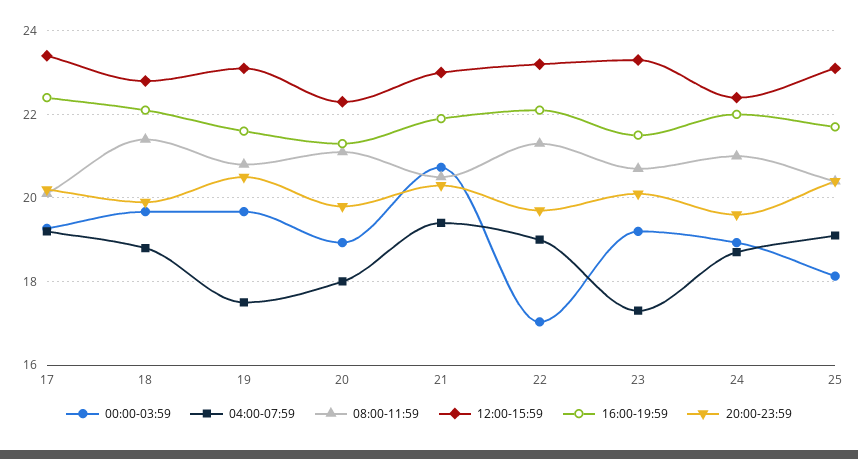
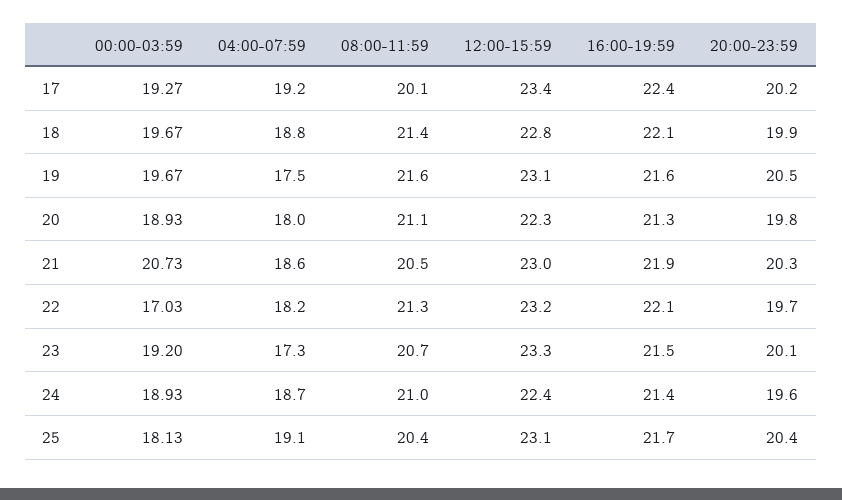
  {
    "00:00-03:59": {
      "17": 19.27,
      "18": 19.67,
      "19": 19.67,
      "20": 18.93,
      "21": 20.73,
      "22": 17.03,
      "23": 19.2,
      "24": 18.93,
      "25": 18.13
    },
    "04:00-07:59": {
      "17": 19.2,
      "18": 18.8,
      "19": 17.5,
      "20": 18,
-     "21": 19.4,
+     "21": 18.6,
-     "22": 19,
+     "22": 18.2,
      "23": 17.3,
      "24": 18.7,
      "25": 19.1
    },
    "08:00-11:59": {
      "17": 20.1,
      "18": 21.4,
-     "19": 20.8,
+     "19": 21.6,
      "20": 21.1,
      "21": 20.5,
      "22": 21.3,
      "23": 20.7,
      "24": 21,
      "25": 20.4
    },
    "12:00-15:59": {
      "17": 23.4,
      "18": 22.8,
      "19": 23.1,
      "20": 22.3,
      "21": 23,
      "22": 23.2,
      "23": 23.3,
      "24": 22.4,
      "25": 23.1
    },
    "16:00-19:59": {
      "17": 22.4,
      "18": 22.1,
      "19": 21.6,
      "20": 21.3,
      "21": 21.9,
      "22": 22.1,
      "23": 21.5,
-     "24": 22,
+     "24": 21.4,
      "25": 21.7
    },
    "20:00-23:59": {
      "17": 20.2,
      "18": 19.9,
      "19": 20.5,
      "20": 19.8,
      "21": 20.3,
      "22": 19.7,
      "23": 20.1,
      "24": 19.6,
      "25": 20.4
    }
  }

